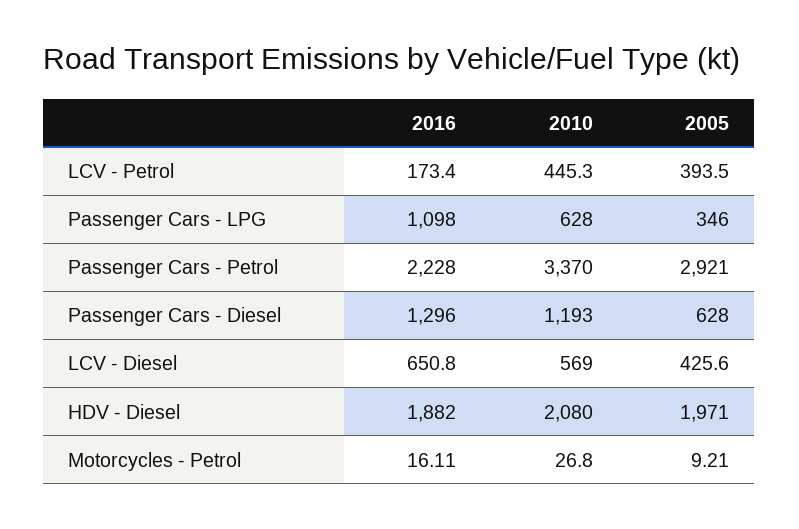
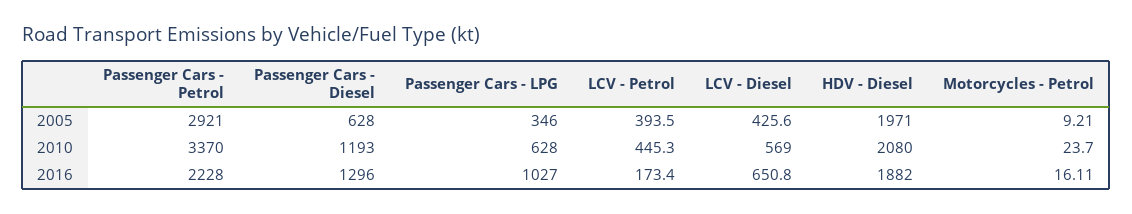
  {
    "2016": {
      "LCV - Petrol": 173.4,
-     "Passenger Cars - LPG": 1098,
+     "Passenger Cars - LPG": 1027,
      "Passenger Cars - Petrol": 2228,
      "Passenger Cars - Diesel": 1296,
      "LCV - Diesel": 650.8,
      "HDV - Diesel": 1882,
      "Motorcycles - Petrol": 16.11
    },
    "2010": {
      "LCV - Petrol": 445.3,
      "Passenger Cars - LPG": 628,
      "Passenger Cars - Petrol": 3370,
      "Passenger Cars - Diesel": 1193,
      "LCV - Diesel": 569,
      "HDV - Diesel": 2080,
-     "Motorcycles - Petrol": 26.8
+     "Motorcycles - Petrol": 23.7
    },
    "2005": {
      "LCV - Petrol": 393.5,
      "Passenger Cars - LPG": 346,
      "Passenger Cars - Petrol": 2921,
      "Passenger Cars - Diesel": 628,
      "LCV - Diesel": 425.6,
      "HDV - Diesel": 1971,
      "Motorcycles - Petrol": 9.21
    }
  }

